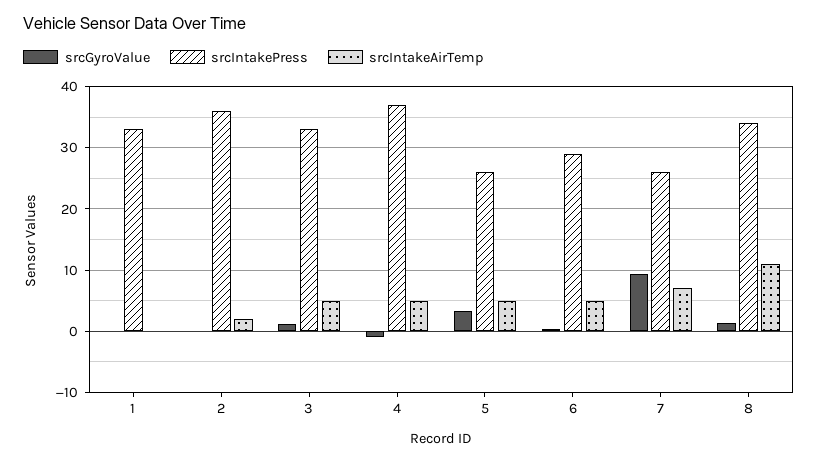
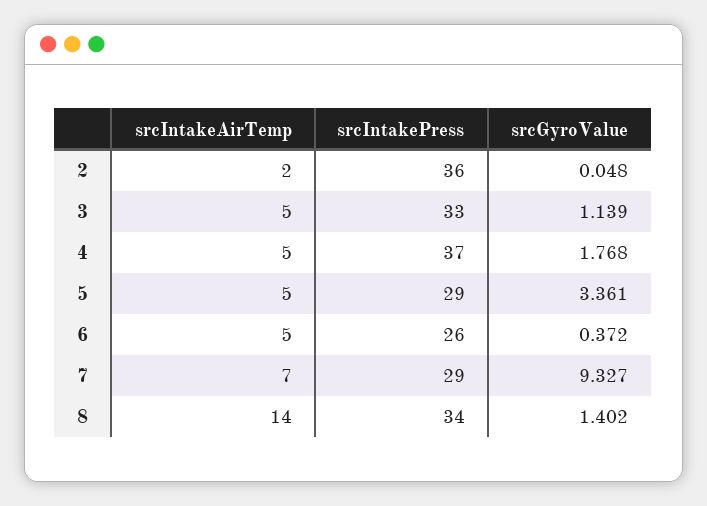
  {
    "srcGyroValue": {
-     "1": 0,
      "2": 0.048,
      "3": 1.139,
-     "4": -1,
+     "4": 1.768,
      "5": 3.361,
      "6": 0.372,
      "7": 9.327,
      "8": 1.402
    },
    "srcIntakePress": {
-     "1": 33,
      "2": 36,
      "3": 33,
      "4": 37,
-     "5": 26,
+     "5": 29,
-     "6": 29,
+     "6": 26,
-     "7": 26,
+     "7": 29,
      "8": 34
    },
    "srcIntakeAirTemp": {
-     "1": 0,
      "2": 2,
      "3": 5,
      "4": 5,
      "5": 5,
      "6": 5,
      "7": 7,
-     "8": 11
+     "8": 14
    }
  }

